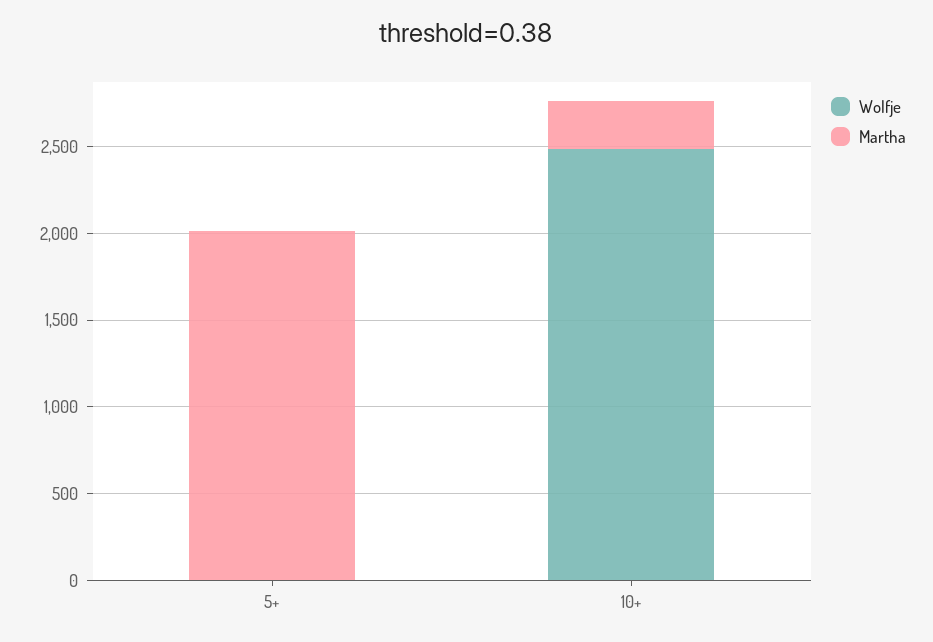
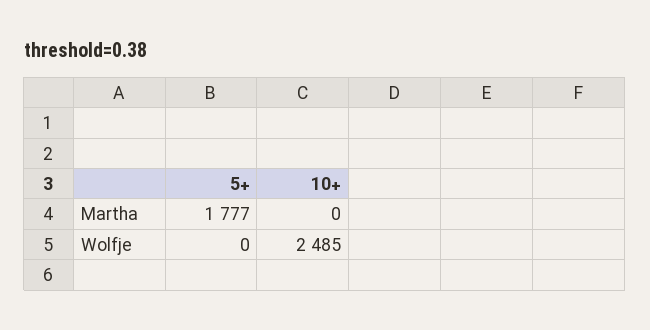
  {
    "Wolfje": {
      "5+": 0,
      "10+": 2485
    },
    "Martha": {
-     "5+": 2000,
+     "5+": 1777,
-     "10+": 300
+     "10+": 0
    }
  }

